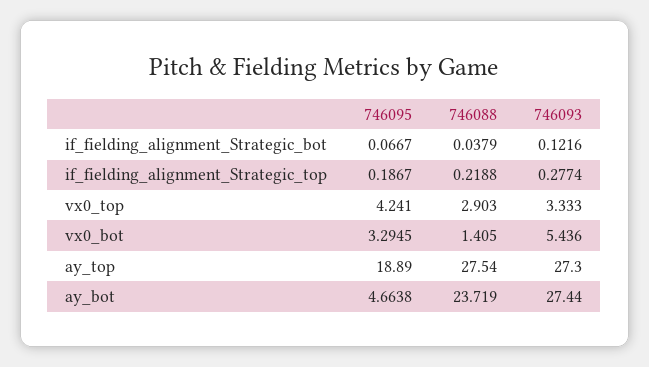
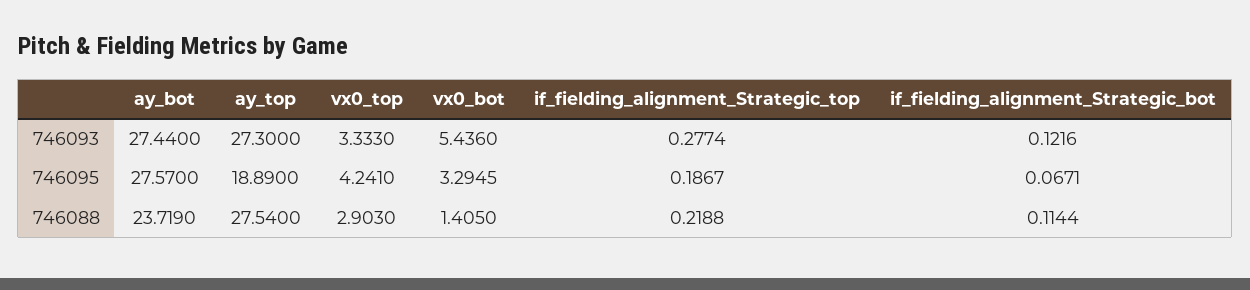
  {
    "746095": {
-     "if_fielding_alignment_Strategic_bot": 0.0667,
+     "if_fielding_alignment_Strategic_bot": 0.0671,
      "if_fielding_alignment_Strategic_top": 0.1867,
      "vx0_top": 4.241,
      "vx0_bot": 3.2945,
      "ay_top": 18.89,
-     "ay_bot": 4.6638
+     "ay_bot": 27.57
    },
    "746088": {
-     "if_fielding_alignment_Strategic_bot": 0.0379,
+     "if_fielding_alignment_Strategic_bot": 0.1144,
      "if_fielding_alignment_Strategic_top": 0.2188,
      "vx0_top": 2.903,
      "vx0_bot": 1.405,
      "ay_top": 27.54,
      "ay_bot": 23.719
    },
    "746093": {
      "if_fielding_alignment_Strategic_bot": 0.1216,
      "if_fielding_alignment_Strategic_top": 0.2774,
      "vx0_top": 3.333,
      "vx0_bot": 5.436,
      "ay_top": 27.3,
      "ay_bot": 27.44
    }
  }

